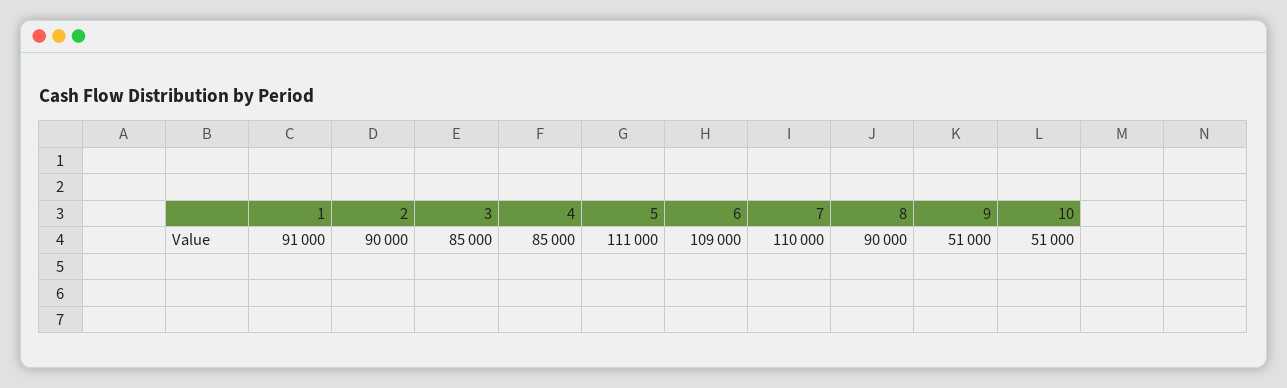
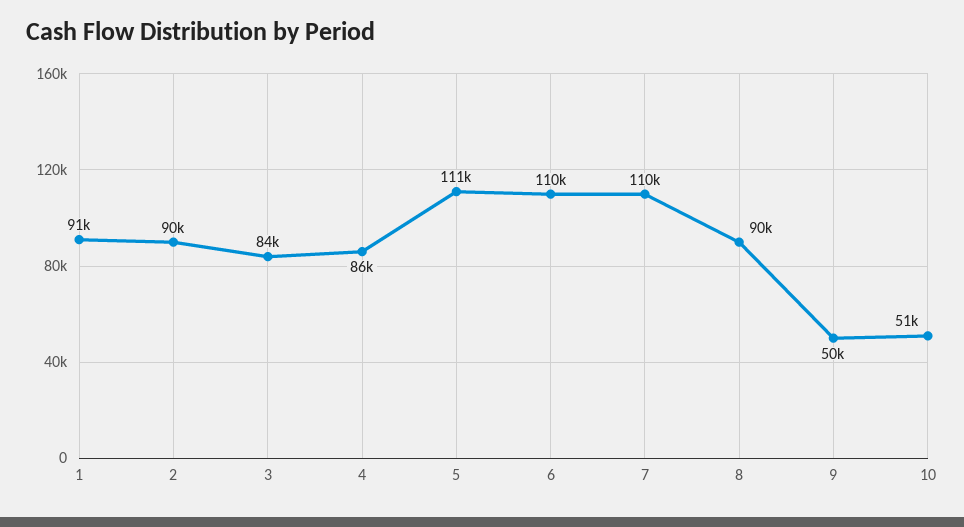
  {
    "1": 91000,
    "2": 90000,
-   "3": 85000,
+   "3": 84000,
-   "4": 85000,
+   "4": 86000,
    "5": 111000,
-   "6": 109000,
+   "6": 110000,
    "7": 110000,
    "8": 90000,
-   "9": 51000,
+   "9": 50000,
    "10": 51000
  }

